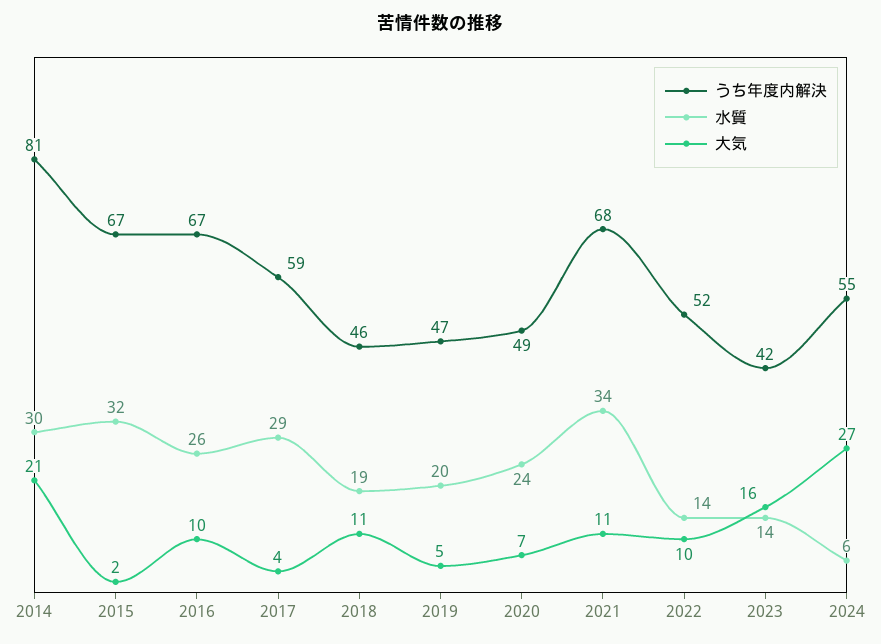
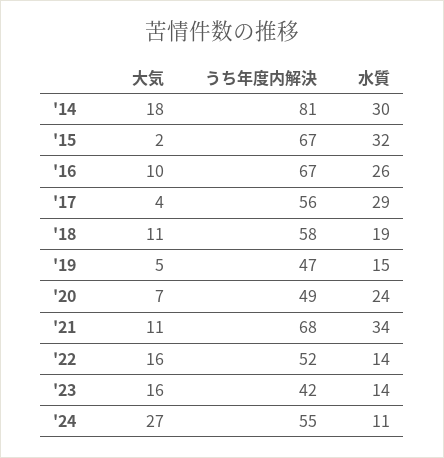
  {
    "うち年度内解決": {
      "2014": 81,
      "2015": 67,
      "2016": 67,
-     "2017": 59,
+     "2017": 56,
-     "2018": 46,
+     "2018": 58,
      "2019": 47,
      "2020": 49,
      "2021": 68,
      "2022": 52,
      "2023": 42,
      "2024": 55
    },
    "水質": {
      "2014": 30,
      "2015": 32,
      "2016": 26,
      "2017": 29,
      "2018": 19,
-     "2019": 20,
+     "2019": 15,
      "2020": 24,
      "2021": 34,
      "2022": 14,
      "2023": 14,
-     "2024": 6
+     "2024": 11
    },
    "大気": {
-     "2014": 21,
+     "2014": 18,
      "2015": 2,
      "2016": 10,
      "2017": 4,
      "2018": 11,
      "2019": 5,
      "2020": 7,
      "2021": 11,
-     "2022": 10,
+     "2022": 16,
      "2023": 16,
      "2024": 27
    }
  }

